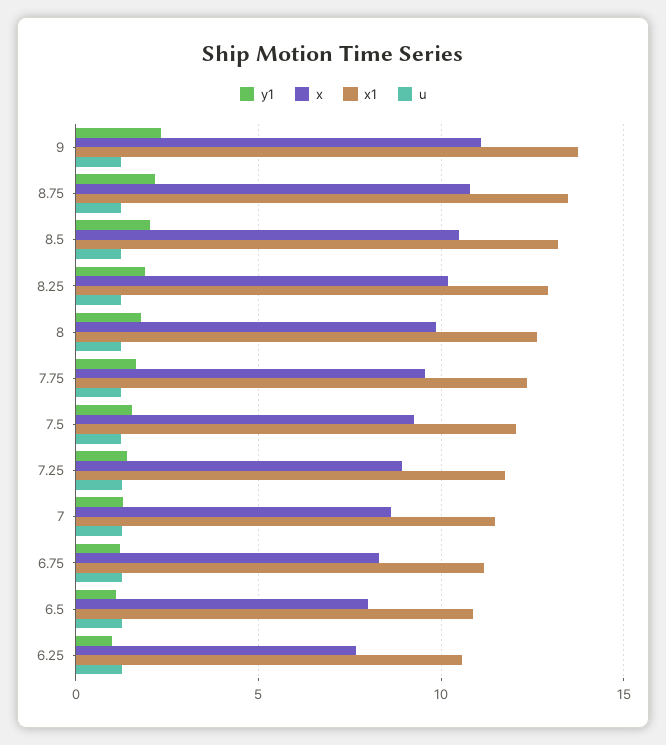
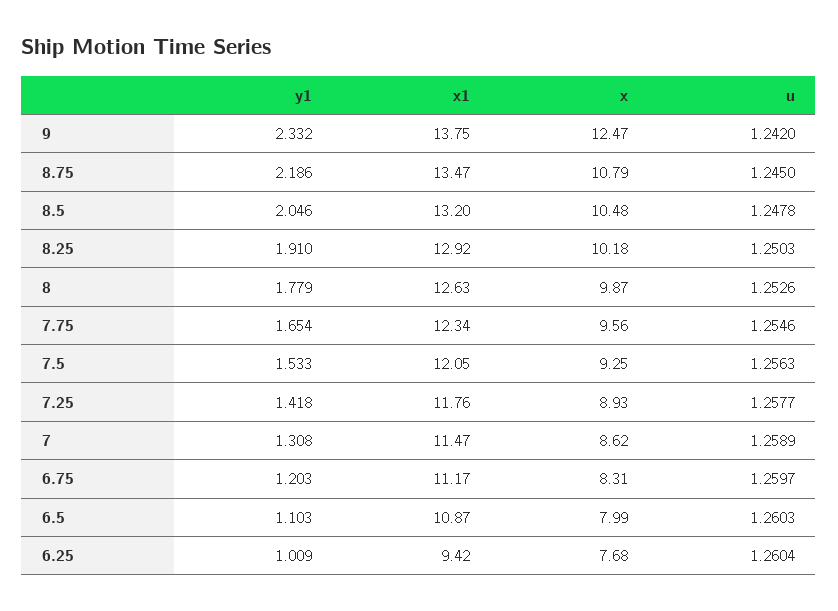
  {
    "y1": {
      "9": 2.332,
      "8.75": 2.186,
      "8.5": 2.046,
      "8.25": 1.91,
      "8": 1.779,
      "7.75": 1.654,
      "7.5": 1.533,
      "7.25": 1.418,
      "7": 1.308,
      "6.75": 1.203,
      "6.5": 1.103,
      "6.25": 1.009
    },
    "x": {
-     "9": 11,
+     "9": 12.47,
      "8.75": 10.79,
      "8.5": 10.48,
      "8.25": 10.18,
      "8": 9.87,
      "7.75": 9.56,
      "7.5": 9.25,
      "7.25": 8.93,
      "7": 8.62,
      "6.75": 8.31,
      "6.5": 7.99,
      "6.25": 7.68
    },
    "x1": {
      "9": 13.75,
      "8.75": 13.47,
      "8.5": 13.2,
      "8.25": 12.92,
      "8": 12.63,
      "7.75": 12.34,
      "7.5": 12.05,
      "7.25": 11.76,
      "7": 11.47,
      "6.75": 11.17,
      "6.5": 10.87,
-     "6.25": 10.5
+     "6.25": 9.42
    },
    "u": {
      "9": 1.242,
      "8.75": 1.245,
      "8.5": 1.2478,
      "8.25": 1.2503,
      "8": 1.2526,
      "7.75": 1.2546,
      "7.5": 1.2563,
      "7.25": 1.2577,
      "7": 1.2589,
      "6.75": 1.2597,
      "6.5": 1.2603,
      "6.25": 1.2604
    }
  }

